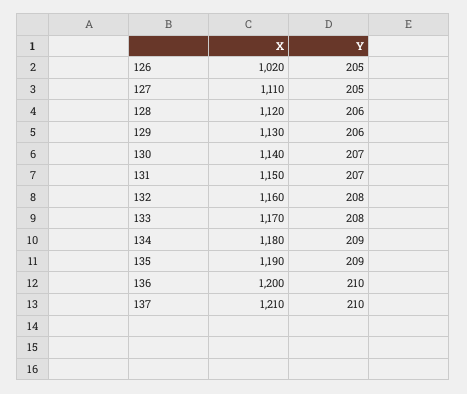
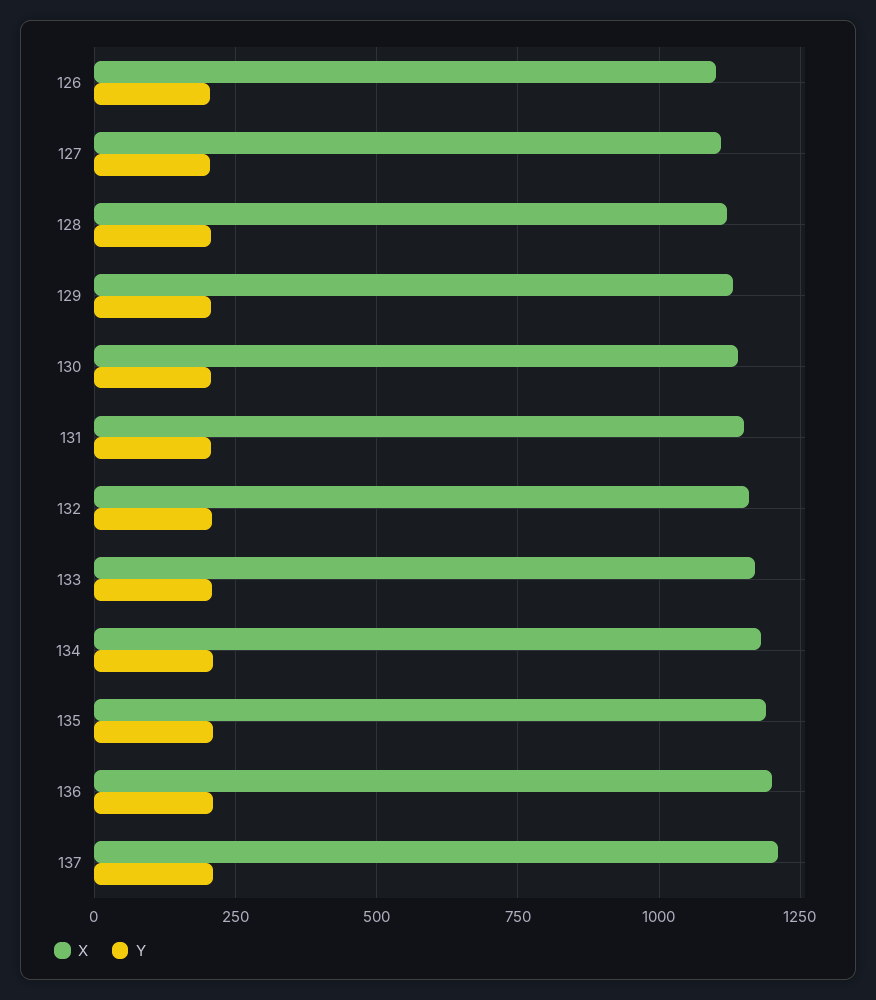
  {
    "X": {
-     "126": 1020,
+     "126": 1100,
      "127": 1110,
      "128": 1120,
      "129": 1130,
      "130": 1140,
      "131": 1150,
      "132": 1160,
      "133": 1170,
      "134": 1180,
      "135": 1190,
      "136": 1200,
      "137": 1210
    },
    "Y": {
      "126": 205,
      "127": 205,
      "128": 206,
      "129": 206,
      "130": 207,
      "131": 207,
      "132": 208,
      "133": 208,
      "134": 209,
      "135": 209,
      "136": 210,
      "137": 210
    }
  }

